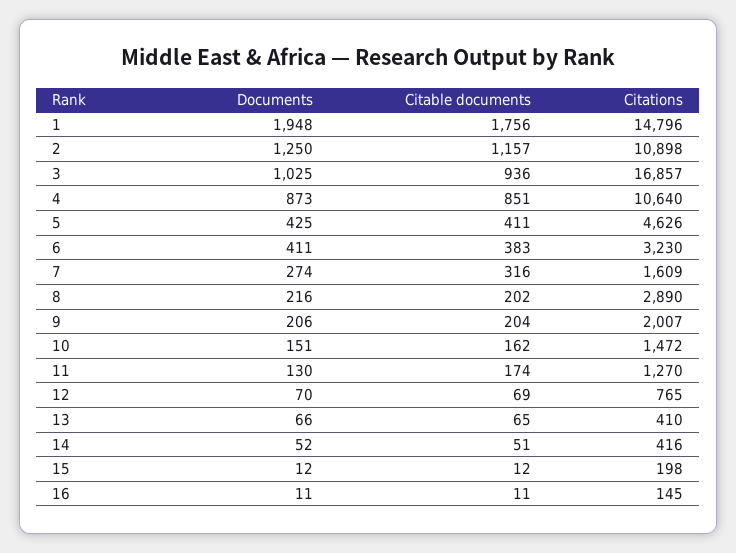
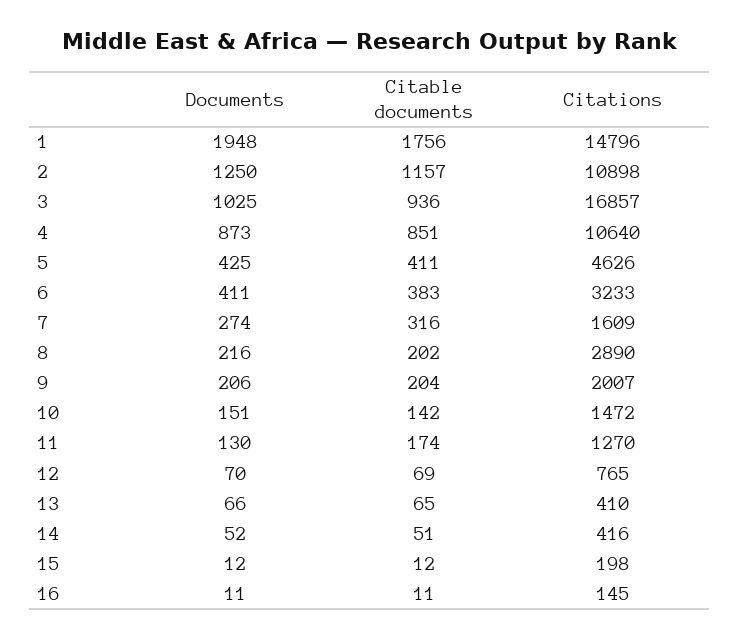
  {
    "Documents": {
      "1": 1948,
      "2": 1250,
      "3": 1025,
      "4": 873,
      "5": 425,
      "6": 411,
      "7": 274,
      "8": 216,
      "9": 206,
      "10": 151,
      "11": 130,
      "12": 70,
      "13": 66,
      "14": 52,
      "15": 12,
      "16": 11
    },
    "Citable documents": {
      "1": 1756,
      "2": 1157,
      "3": 936,
      "4": 851,
      "5": 411,
      "6": 383,
      "7": 316,
      "8": 202,
      "9": 204,
-     "10": 162,
+     "10": 142,
      "11": 174,
      "12": 69,
      "13": 65,
      "14": 51,
      "15": 12,
      "16": 11
    },
    "Citations": {
      "1": 14796,
      "2": 10898,
      "3": 16857,
      "4": 10640,
      "5": 4626,
-     "6": 3230,
+     "6": 3233,
      "7": 1609,
      "8": 2890,
      "9": 2007,
      "10": 1472,
      "11": 1270,
      "12": 765,
      "13": 410,
      "14": 416,
      "15": 198,
      "16": 145
    }
  }

